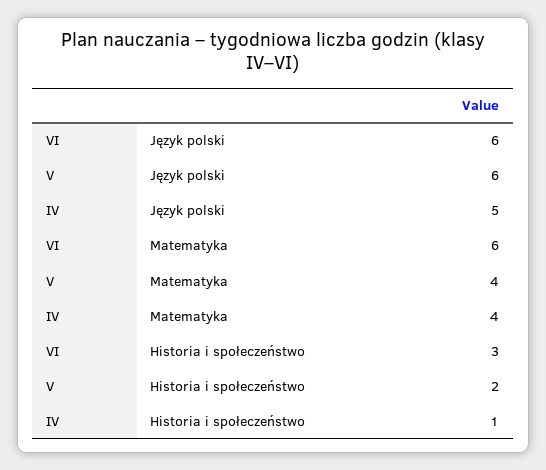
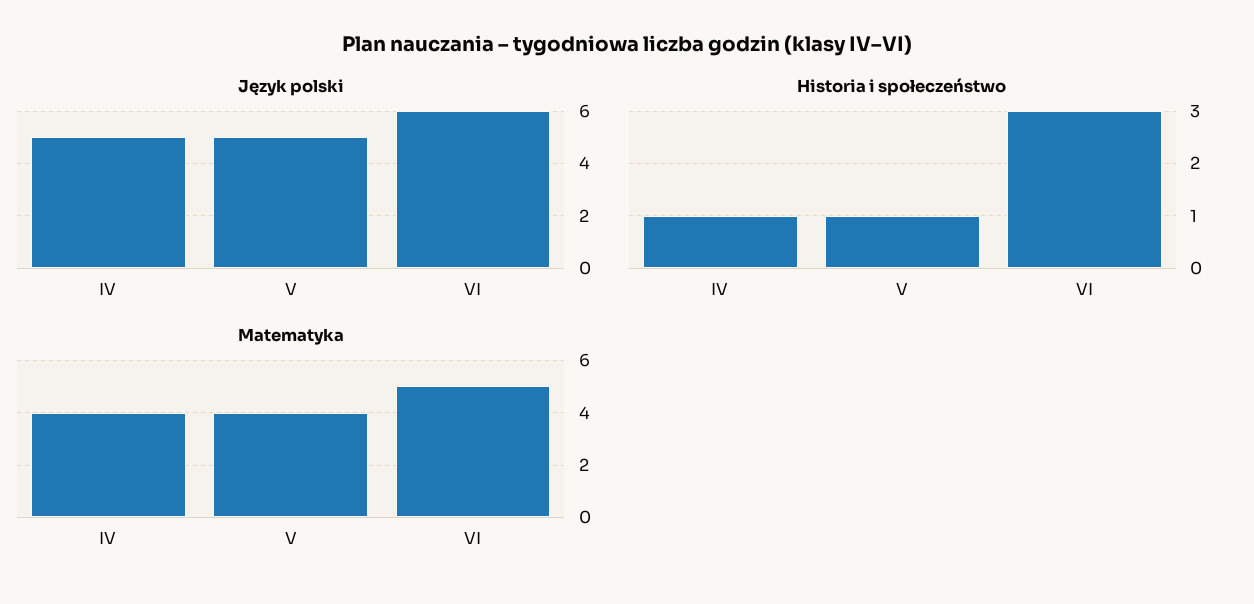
  {
    "Język polski": {
      "VI": 6,
-     "V": 6,
+     "V": 5,
      "IV": 5
    },
    "Matematyka": {
-     "VI": 6,
+     "VI": 5,
      "V": 4,
      "IV": 4
    },
    "Historia i społeczeństwo": {
      "VI": 3,
-     "V": 2,
+     "V": 1,
      "IV": 1
    }
  }

